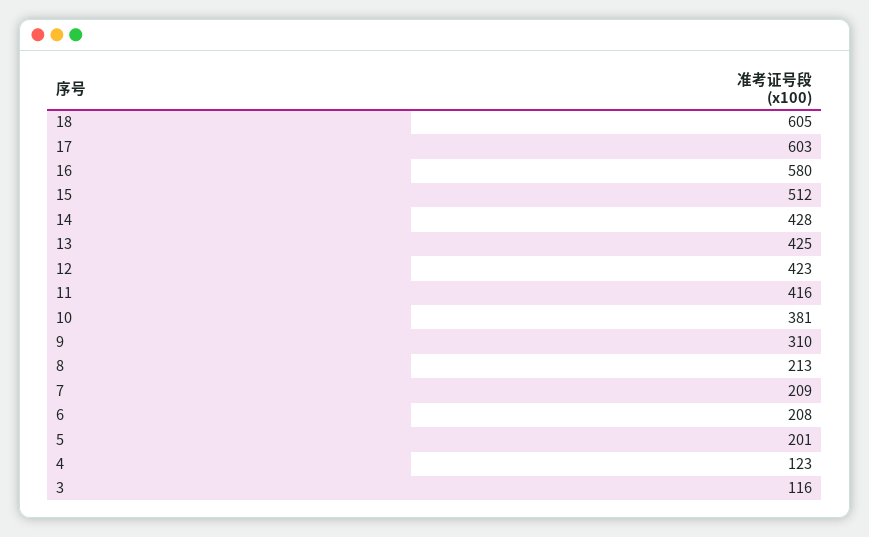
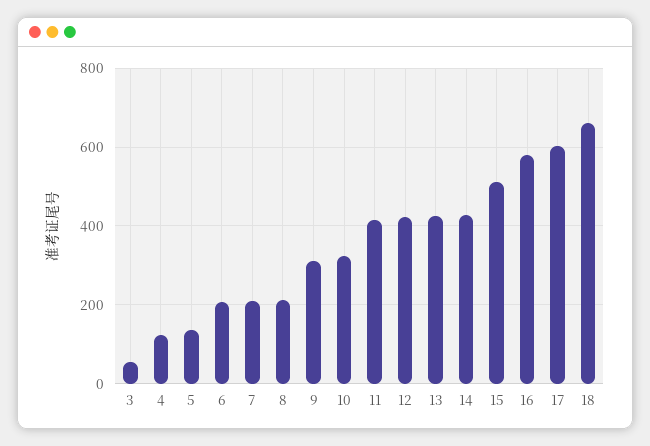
  {
-   "18": 605,
+   "18": 660,
    "17": 603,
    "16": 580,
    "15": 512,
    "14": 428,
    "13": 425,
    "12": 423,
    "11": 416,
-   "10": 381,
+   "10": 320,
    "9": 310,
    "8": 213,
    "7": 209,
    "6": 208,
-   "5": 201,
+   "5": 140,
    "4": 123,
-   "3": 116
+   "3": 60
  }

